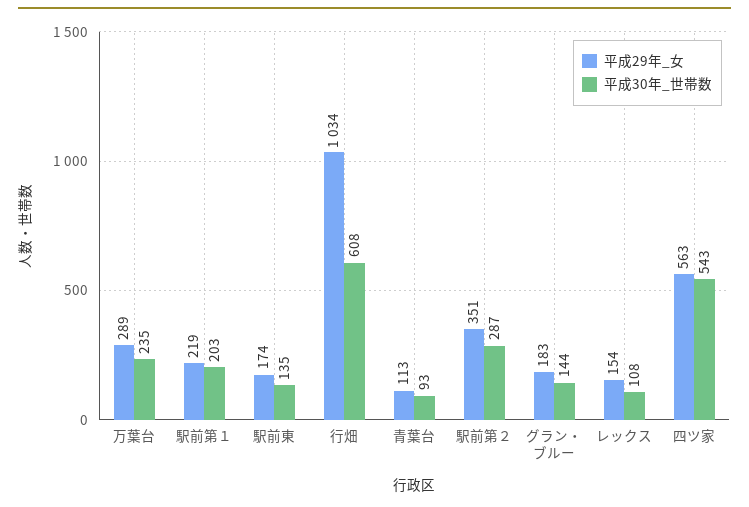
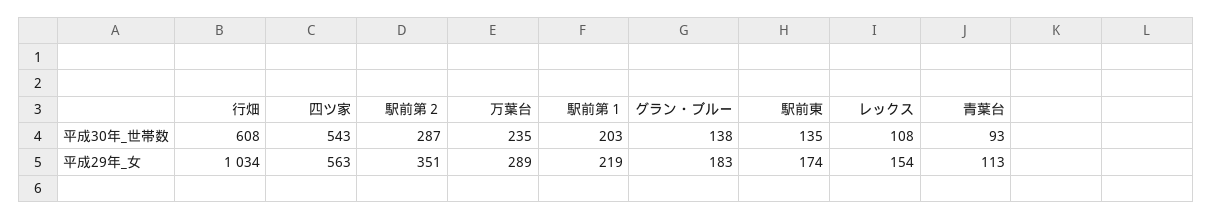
  {
    "平成29年_女": {
      "万葉台": 289,
      "駅前第１": 219,
      "駅前東": 174,
      "行畑": 1034,
      "青葉台": 113,
      "駅前第２": 351,
      "グラン・ブルー": 183,
      "レックス": 154,
      "四ツ家": 563
    },
    "平成30年_世帯数": {
      "万葉台": 235,
      "駅前第１": 203,
      "駅前東": 135,
      "行畑": 608,
      "青葉台": 93,
      "駅前第２": 287,
-     "グラン・ブルー": 144,
+     "グラン・ブルー": 138,
      "レックス": 108,
      "四ツ家": 543
    }
  }

